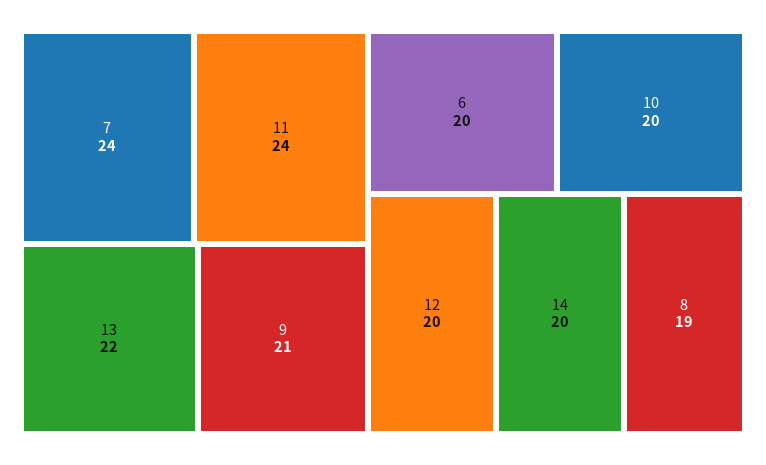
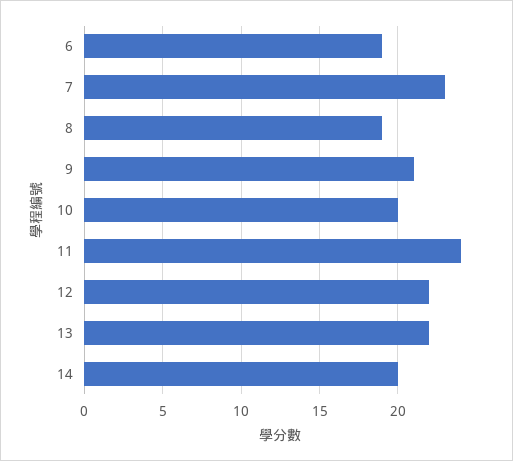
  {
-   "7": 24,
+   "7": 23,
    "11": 24,
    "13": 22,
    "9": 21,
-   "6": 20,
+   "6": 19,
    "10": 20,
-   "12": 20,
+   "12": 22,
    "14": 20,
    "8": 19
  }

